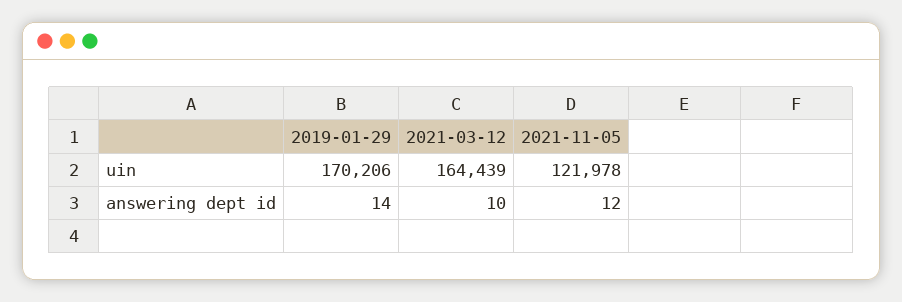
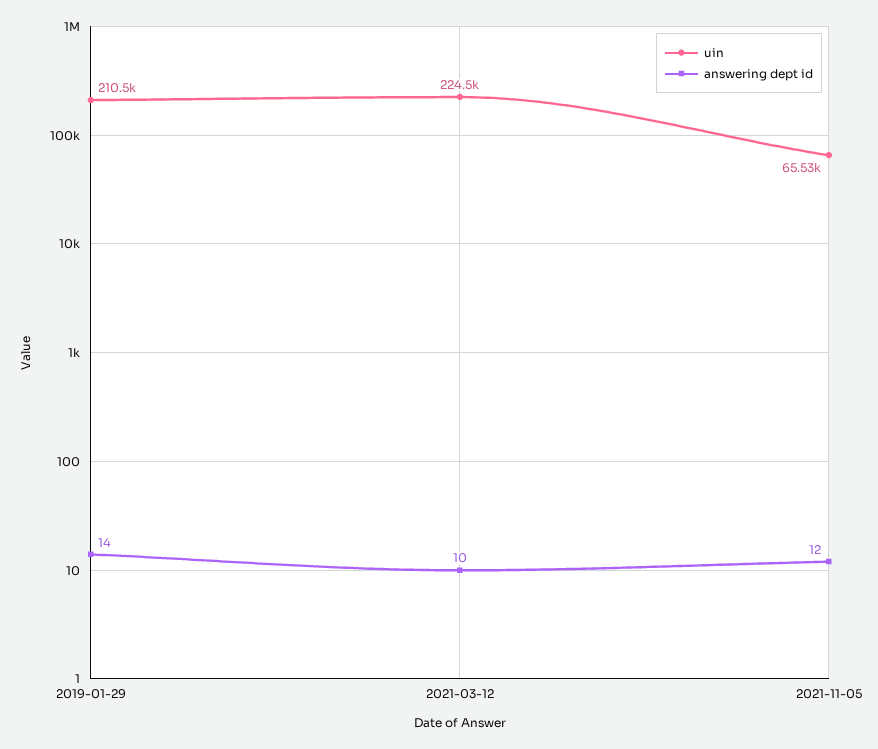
  {
    "uin": {
-     "2019-01-29": 170206,
+     "2019-01-29": 210500,
-     "2021-03-12": 164439,
+     "2021-03-12": 224500,
-     "2021-11-05": 121978
+     "2021-11-05": 65530
    },
    "answering dept id": {
      "2019-01-29": 14,
      "2021-03-12": 10,
      "2021-11-05": 12
    }
  }

